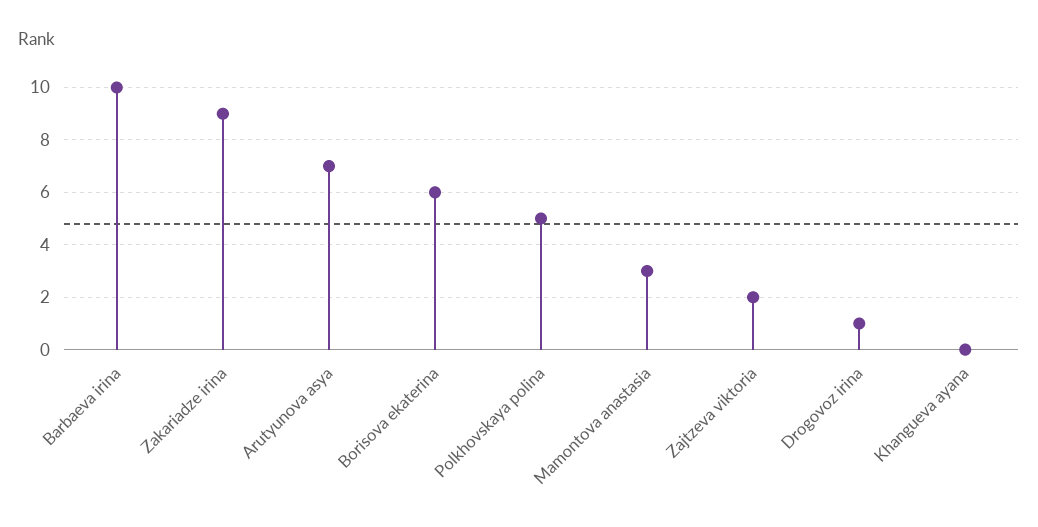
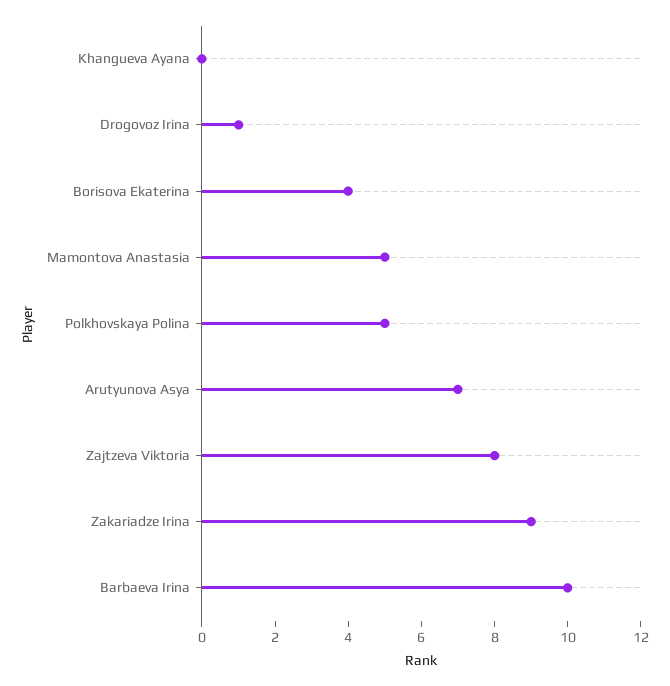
  {
    "Barbaeva irina": 10,
    "Zakariadze irina": 9,
    "Arutyunova asya": 7,
-   "Borisova ekaterina": 6,
+   "Borisova ekaterina": 4,
    "Polkhovskaya polina": 5,
-   "Mamontova anastasia": 3,
+   "Mamontova anastasia": 5,
-   "Zajtzeva viktoria": 2,
+   "Zajtzeva viktoria": 8,
    "Drogovoz irina": 1,
    "Khangueva ayana": 0
  }

